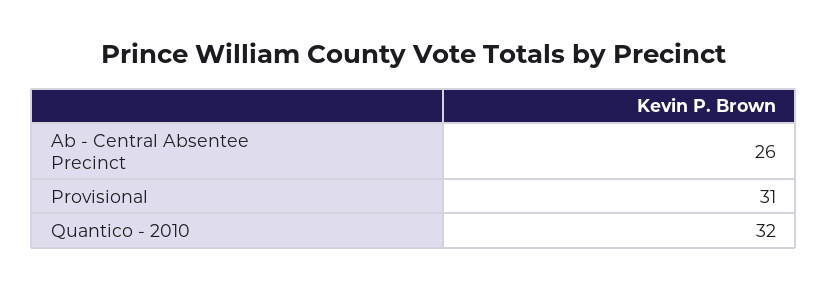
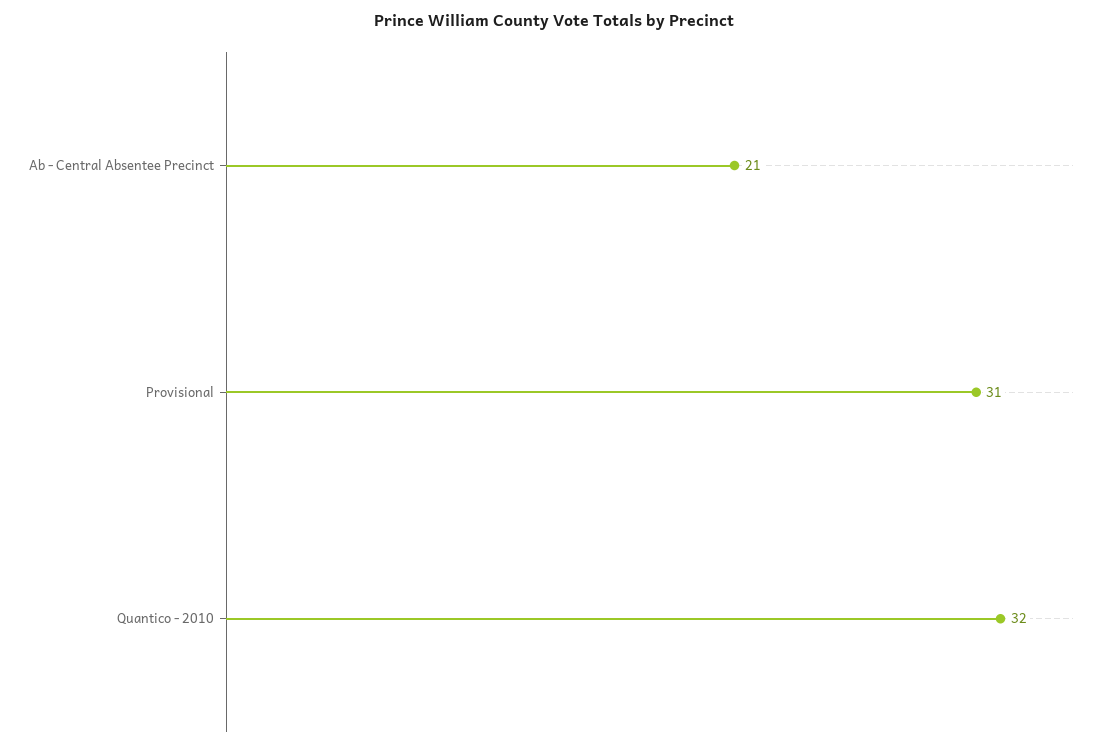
  {
-   "Ab - Central Absentee Precinct": 26,
+   "Ab - Central Absentee Precinct": 21,
    "Provisional": 31,
    "Quantico - 2010": 32
  }

